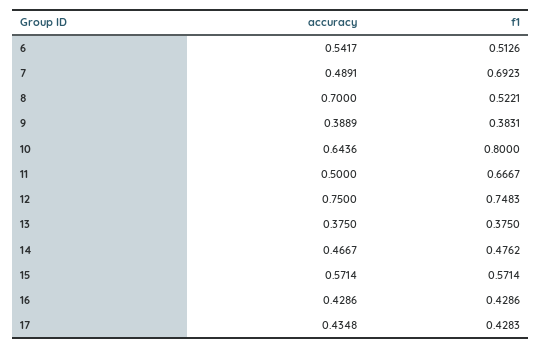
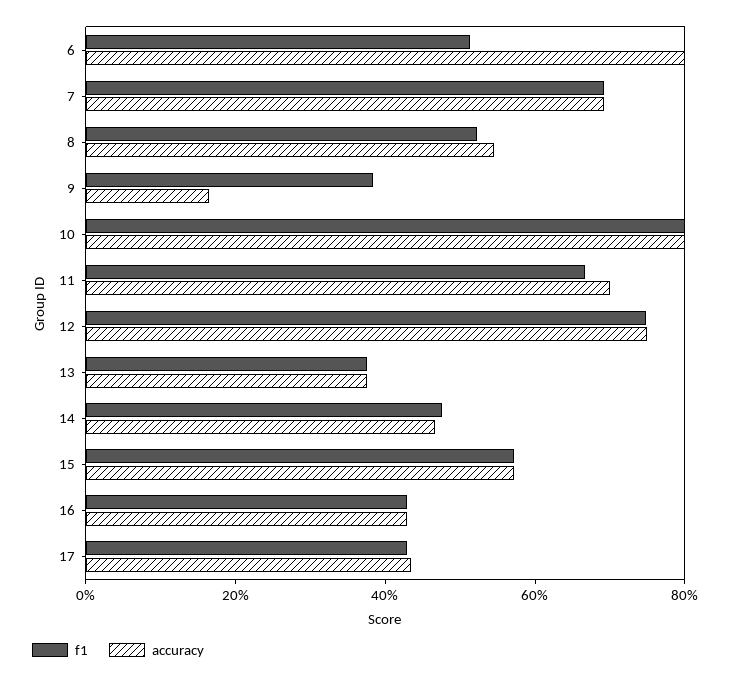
  {
    "accuracy": {
-     "6": 0.5417,
+     "6": 0.8,
-     "7": 0.4891,
+     "7": 0.7,
-     "8": 0.7,
+     "8": 0.55,
-     "9": 0.3889,
+     "9": 0.15,
-     "10": 0.6436,
+     "10": 0.8,
-     "11": 0.5,
+     "11": 0.7,
      "12": 0.75,
      "13": 0.375,
      "14": 0.4667,
      "15": 0.5714,
      "16": 0.4286,
      "17": 0.4348
    },
    "f1": {
      "6": 0.5126,
      "7": 0.6923,
      "8": 0.5221,
      "9": 0.3831,
      "10": 0.8,
      "11": 0.6667,
      "12": 0.7483,
      "13": 0.375,
      "14": 0.4762,
      "15": 0.5714,
      "16": 0.4286,
      "17": 0.4283
    }
  }

